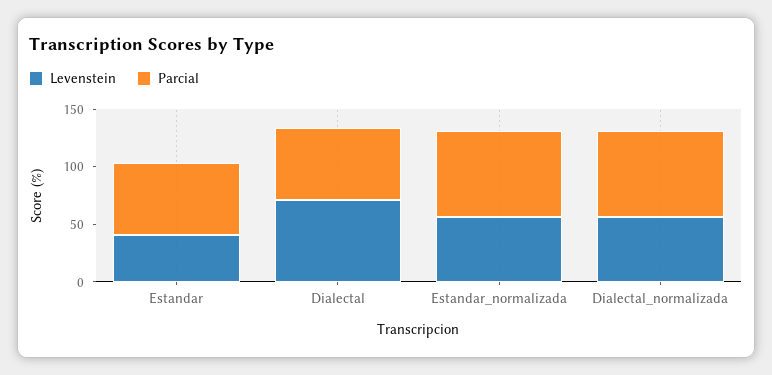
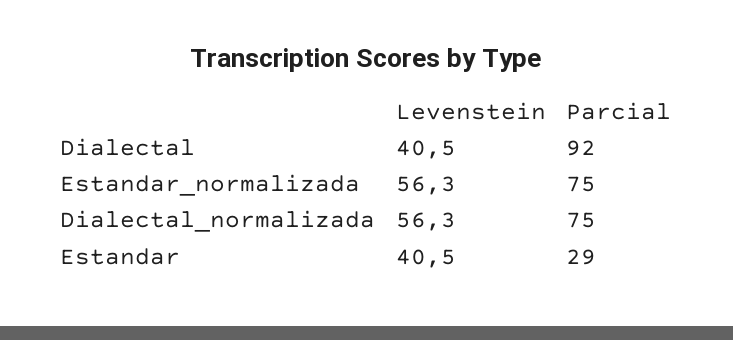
  {
    "Levenstein": {
      "Estandar": 40.5,
-     "Dialectal": 70,
+     "Dialectal": 40.5,
      "Estandar_normalizada": 56.3,
      "Dialectal_normalizada": 56.3
    },
    "Parcial": {
-     "Estandar": 60,
+     "Estandar": 29,
-     "Dialectal": 60,
+     "Dialectal": 92,
      "Estandar_normalizada": 75,
      "Dialectal_normalizada": 75
    }
  }

